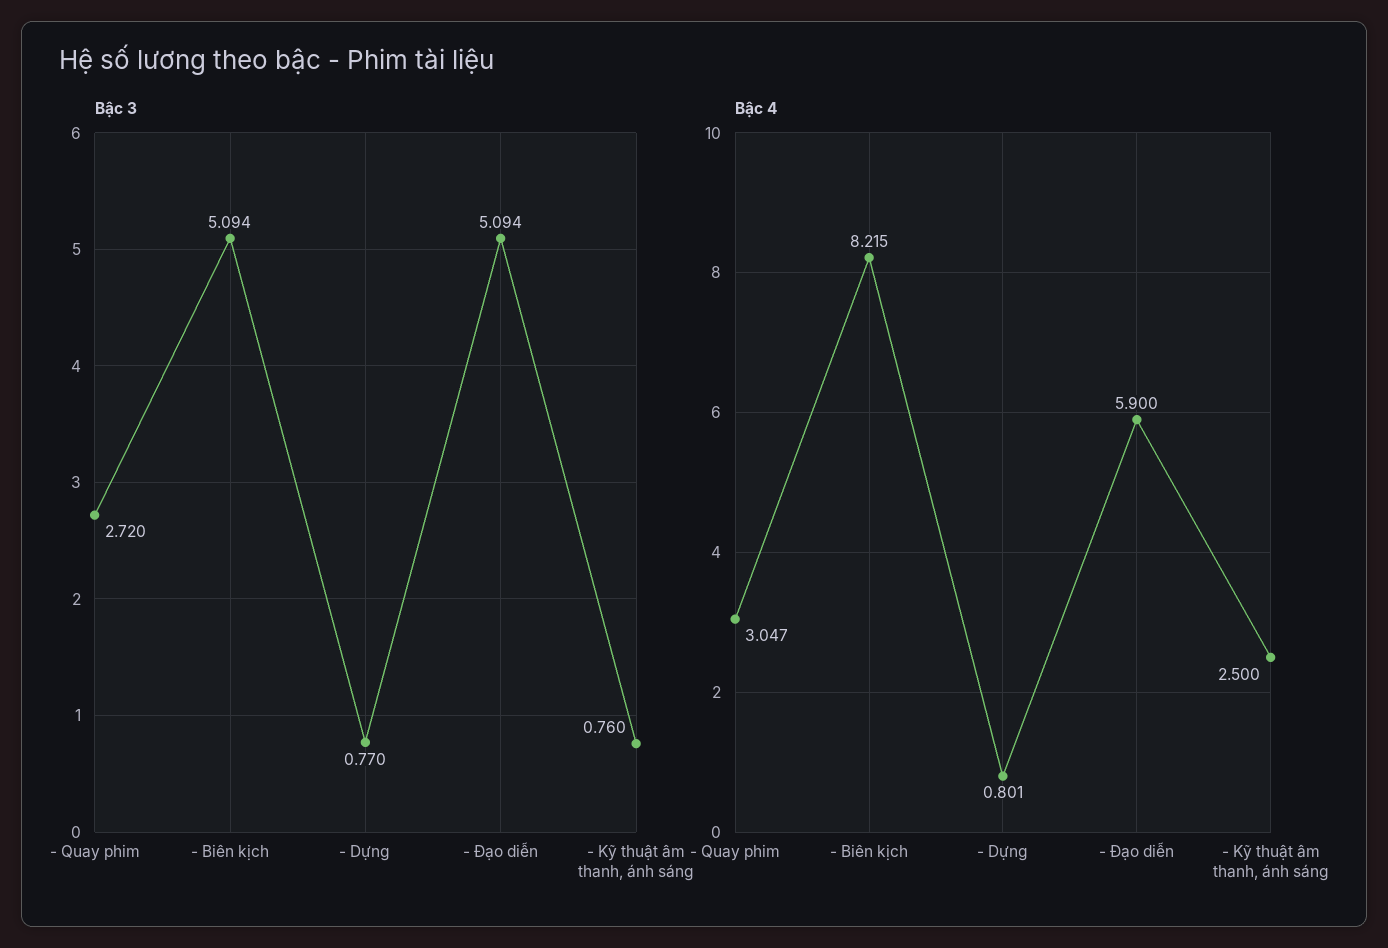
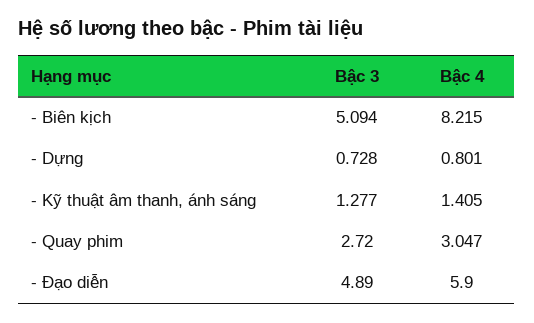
  {
    "Bậc 3": {
      "- Quay phim": 2.72,
      "- Biên kịch": 5.094,
-     "- Dựng": 0.77,
+     "- Dựng": 0.728,
-     "- Đạo diễn": 5.094,
+     "- Đạo diễn": 4.89,
-     "- Kỹ thuật âm thanh, ánh sáng": 0.76
+     "- Kỹ thuật âm thanh, ánh sáng": 1.277
    },
    "Bậc 4": {
      "- Quay phim": 3.047,
      "- Biên kịch": 8.215,
      "- Dựng": 0.801,
      "- Đạo diễn": 5.9,
-     "- Kỹ thuật âm thanh, ánh sáng": 2.5
+     "- Kỹ thuật âm thanh, ánh sáng": 1.405
    }
  }

